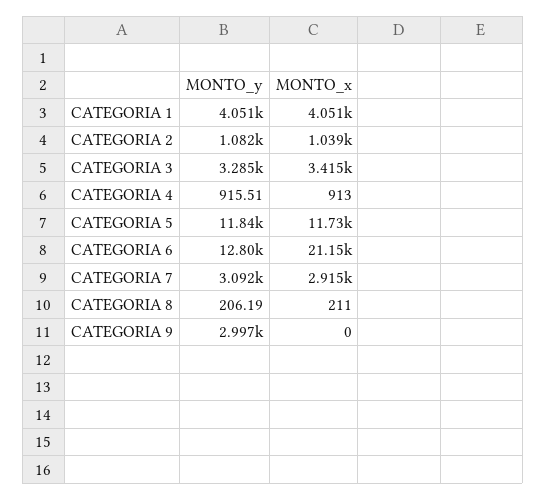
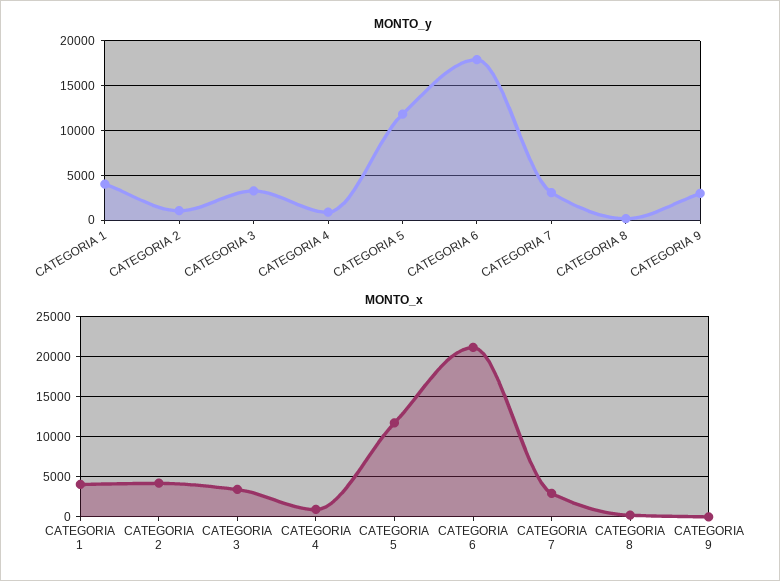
  {
    "MONTO_y": {
      "CATEGORIA 1": 4051,
      "CATEGORIA 2": 1082,
      "CATEGORIA 3": 3285,
      "CATEGORIA 4": 915.51,
      "CATEGORIA 5": 11840,
-     "CATEGORIA 6": 12800,
+     "CATEGORIA 6": 18000,
      "CATEGORIA 7": 3092,
      "CATEGORIA 8": 206.19,
      "CATEGORIA 9": 2997
    },
    "MONTO_x": {
      "CATEGORIA 1": 4051,
-     "CATEGORIA 2": 1039,
+     "CATEGORIA 2": 4000,
      "CATEGORIA 3": 3415,
      "CATEGORIA 4": 913,
      "CATEGORIA 5": 11730,
      "CATEGORIA 6": 21150,
      "CATEGORIA 7": 2915,
      "CATEGORIA 8": 211,
      "CATEGORIA 9": 0
    }
  }

